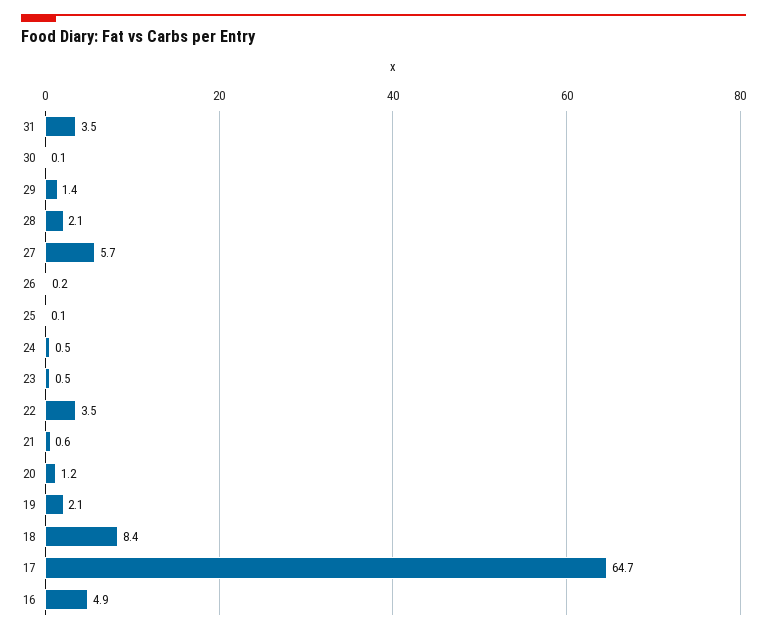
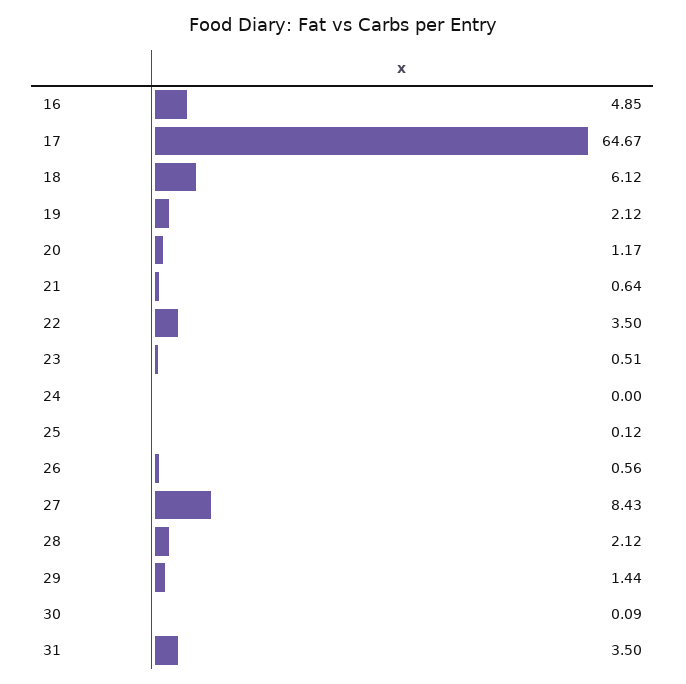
  {
    "31": 3.5,
    "30": 0.09,
    "29": 1.44,
    "28": 2.12,
-   "27": 5.7,
+   "27": 8.43,
-   "26": 0.2,
+   "26": 0.56,
    "25": 0.12,
-   "24": 0.5,
+   "24": 0,
    "23": 0.51,
    "22": 3.5,
    "21": 0.64,
    "20": 1.17,
    "19": 2.12,
-   "18": 8.4,
+   "18": 6.12,
    "17": 64.67,
    "16": 4.85
  }

